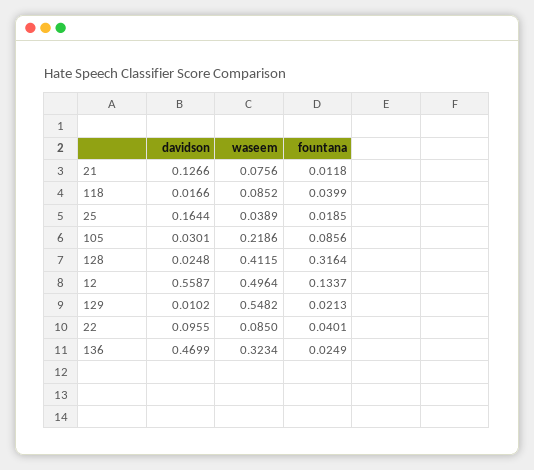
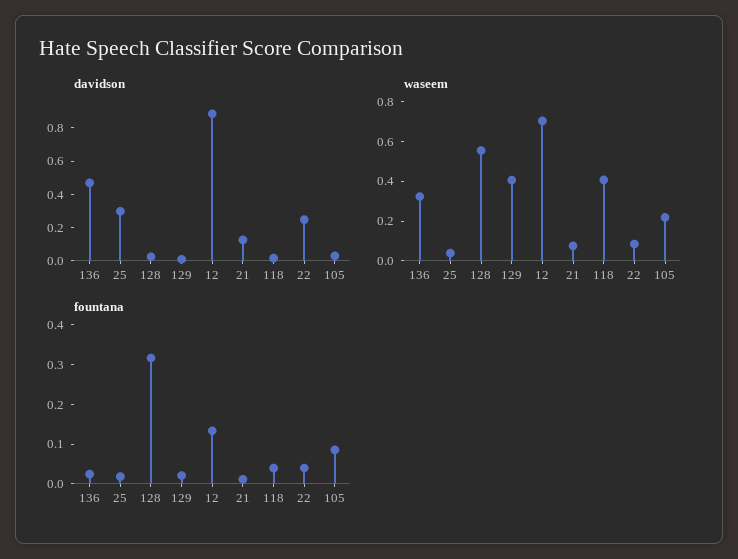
  {
    "davidson": {
      "21": 0.1266,
      "118": 0.0166,
-     "25": 0.1644,
+     "25": 0.3,
      "105": 0.0301,
      "128": 0.0248,
-     "12": 0.5587,
+     "12": 0.9,
      "129": 0.0102,
-     "22": 0.0955,
+     "22": 0.25,
      "136": 0.4699
    },
    "waseem": {
      "21": 0.0756,
-     "118": 0.0852,
+     "118": 0.4,
      "25": 0.0389,
      "105": 0.2186,
-     "128": 0.4115,
+     "128": 0.55,
-     "12": 0.4964,
+     "12": 0.7,
-     "129": 0.5482,
+     "129": 0.4,
      "22": 0.085,
      "136": 0.3234
    },
    "fountana": {
      "21": 0.0118,
      "118": 0.0399,
      "25": 0.0185,
      "105": 0.0856,
      "128": 0.3164,
      "12": 0.1337,
      "129": 0.0213,
      "22": 0.0401,
      "136": 0.0249
    }
  }

